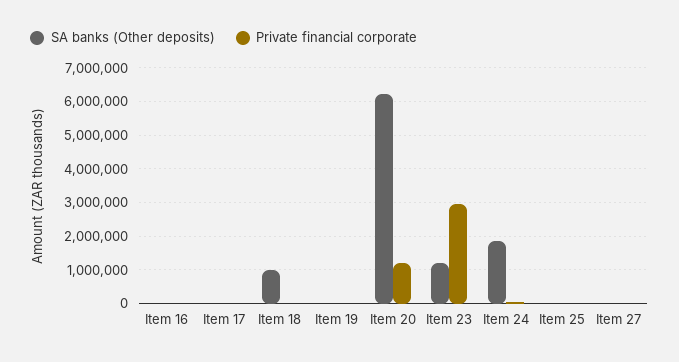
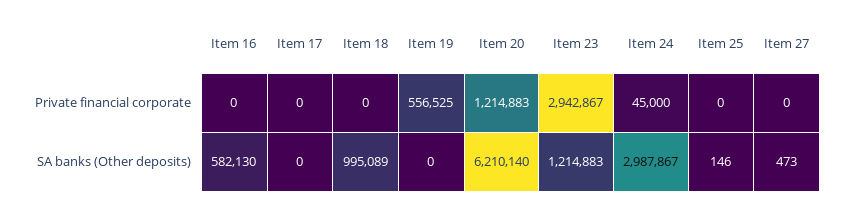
  {
    "SA banks (Other deposits)": {
-     "Item 16": 0,
+     "Item 16": 582130,
      "Item 17": 0,
      "Item 18": 995089,
      "Item 19": 0,
      "Item 20": 6210140,
      "Item 23": 1214883,
-     "Item 24": 1800000,
+     "Item 24": 2987867,
      "Item 25": 146,
      "Item 27": 473
    },
    "Private financial corporate": {
      "Item 16": 0,
      "Item 17": 0,
      "Item 18": 0,
-     "Item 19": 0,
+     "Item 19": 556525,
      "Item 20": 1214883,
      "Item 23": 2942867,
      "Item 24": 45000,
      "Item 25": 0,
      "Item 27": 0
    }
  }

